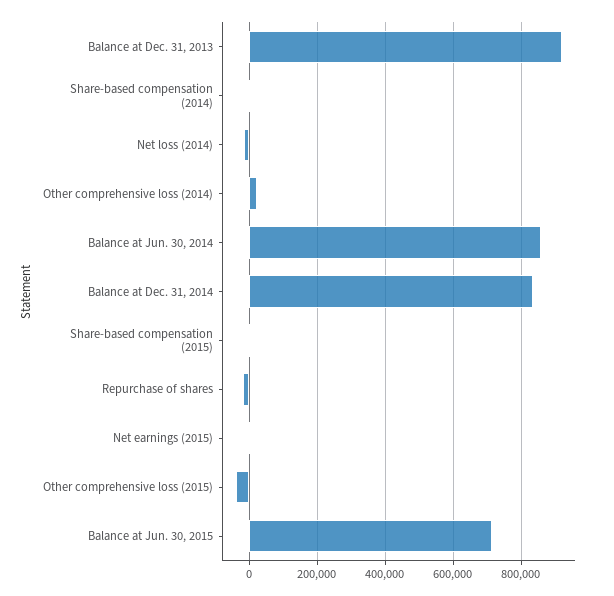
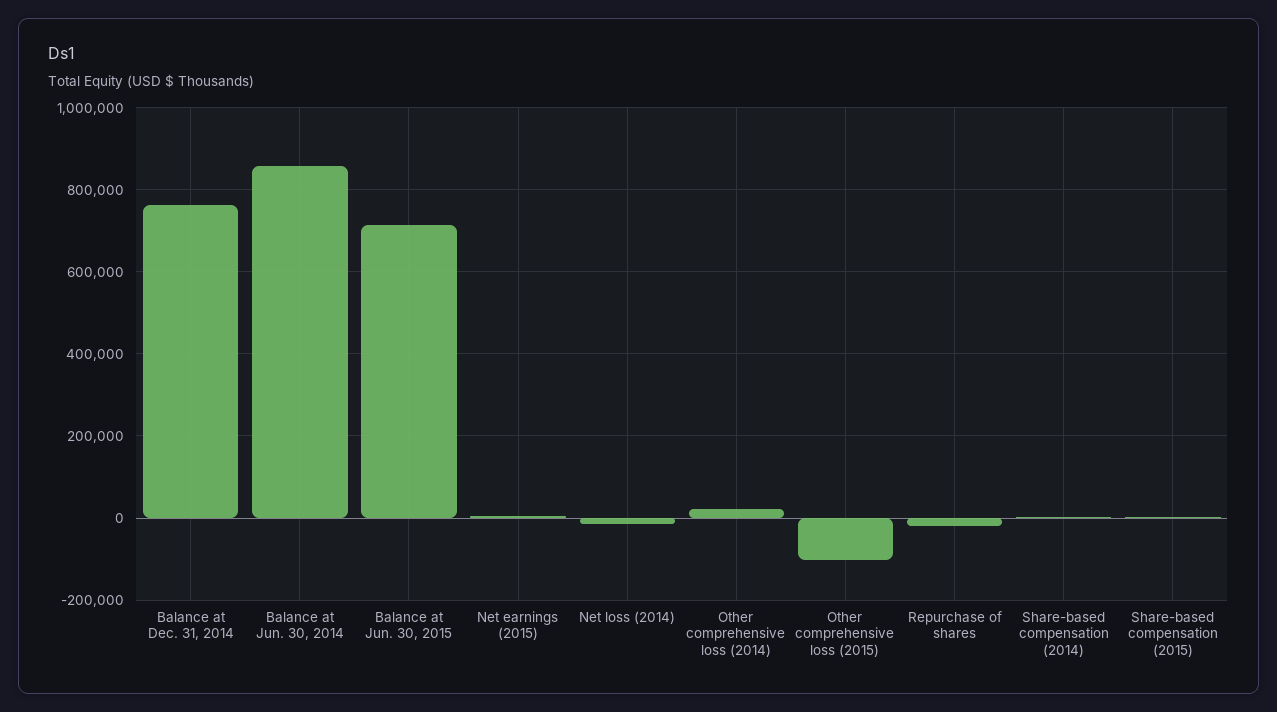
  {
-   "Balance at Dec. 31, 2013": 920000,
    "Share-based compensation (2014)": 0,
    "Net loss (2014)": -20000,
    "Other comprehensive loss (2014)": 20000,
    "Balance at Jun. 30, 2014": 860000,
-   "Balance at Dec. 31, 2014": 840000,
+   "Balance at Dec. 31, 2014": 760000,
    "Share-based compensation (2015)": 0,
    "Repurchase of shares": -20000,
    "Net earnings (2015)": 0,
-   "Other comprehensive loss (2015)": -40000,
+   "Other comprehensive loss (2015)": -100000,
    "Balance at Jun. 30, 2015": 720000
  }

